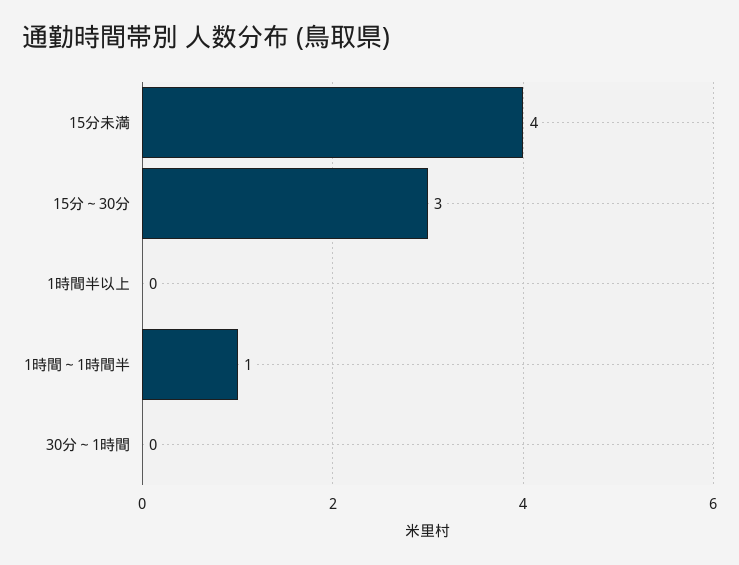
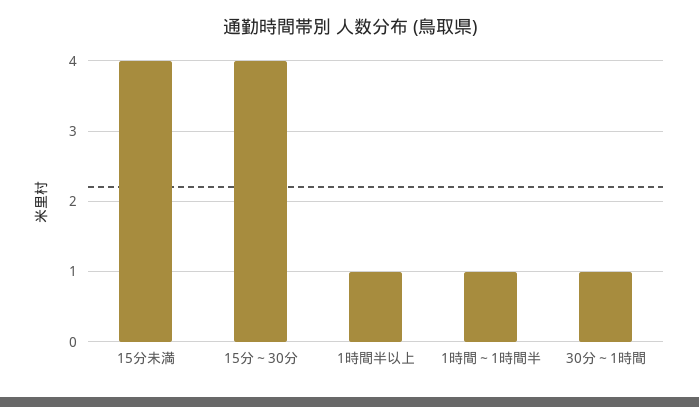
  {
    "15分未満": 4,
-   "15分～30分": 3,
+   "15分～30分": 4,
-   "1時間半以上": 0,
+   "1時間半以上": 1,
    "1時間～1時間半": 1,
-   "30分～1時間": 0
+   "30分～1時間": 1
  }

